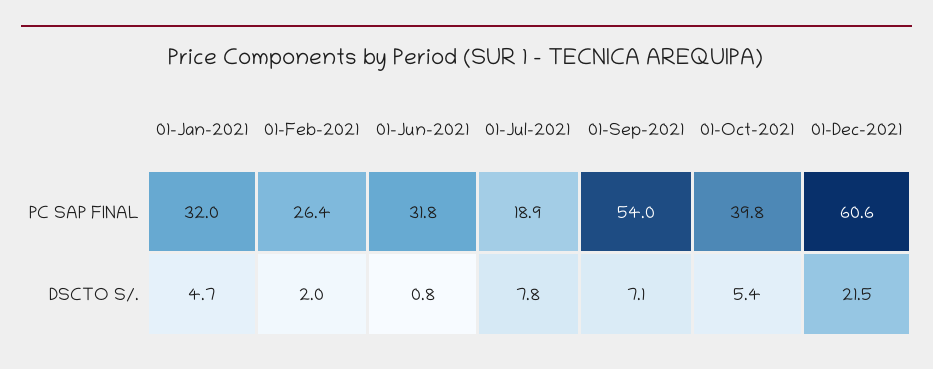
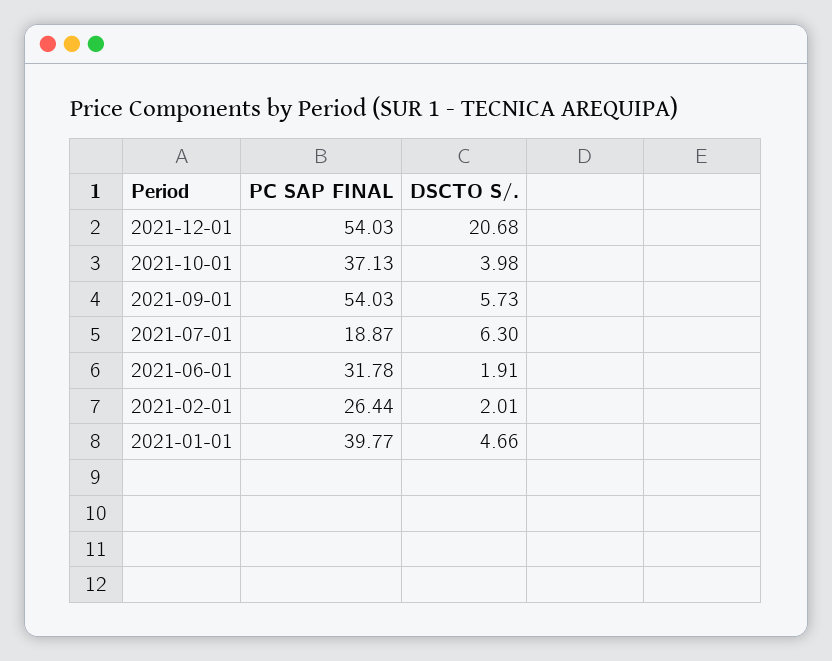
  {
    "01-Jan-2021": {
-     "PC SAP FINAL": 32,
+     "PC SAP FINAL": 39.77,
      "DSCTO S/.": 4.66
    },
    "01-Feb-2021": {
      "PC SAP FINAL": 26.44,
      "DSCTO S/.": 2.01
    },
    "01-Jun-2021": {
      "PC SAP FINAL": 31.78,
-     "DSCTO S/.": 0.8
+     "DSCTO S/.": 1.91
    },
    "01-Jul-2021": {
      "PC SAP FINAL": 18.87,
-     "DSCTO S/.": 7.8
+     "DSCTO S/.": 6.3
    },
    "01-Sep-2021": {
      "PC SAP FINAL": 54.03,
-     "DSCTO S/.": 7.1
+     "DSCTO S/.": 5.73
    },
    "01-Oct-2021": {
-     "PC SAP FINAL": 39.8,
+     "PC SAP FINAL": 37.13,
-     "DSCTO S/.": 5.4
+     "DSCTO S/.": 3.98
    },
    "01-Dec-2021": {
-     "PC SAP FINAL": 60.6,
+     "PC SAP FINAL": 54.03,
-     "DSCTO S/.": 21.5
+     "DSCTO S/.": 20.68
    }
  }

